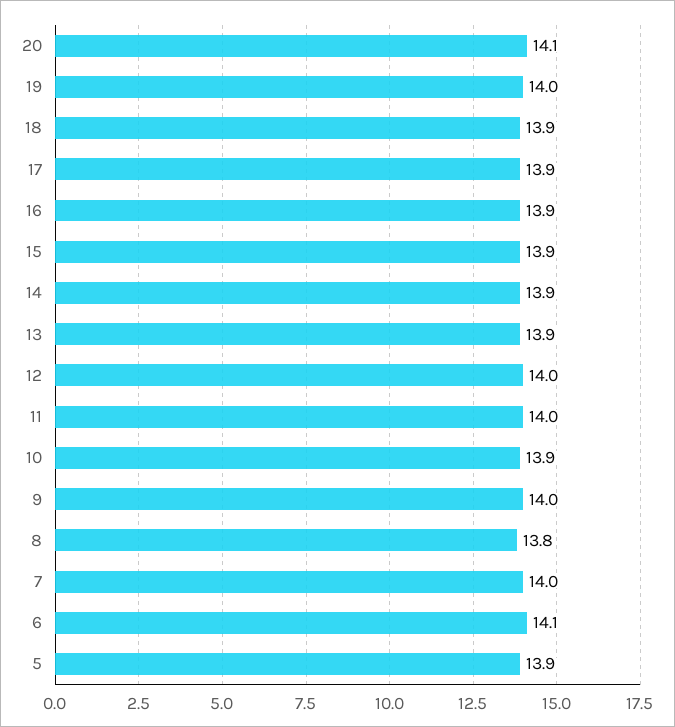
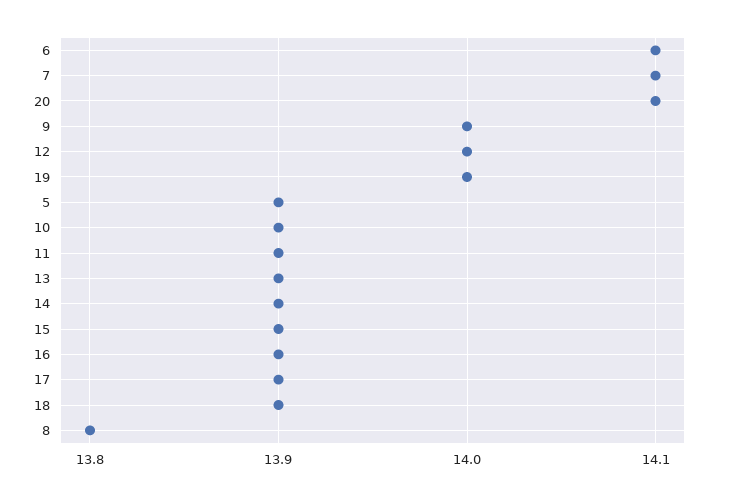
  {
    "20": 14.1,
    "19": 14,
    "18": 13.9,
    "17": 13.9,
    "16": 13.9,
    "15": 13.9,
    "14": 13.9,
    "13": 13.9,
    "12": 14,
-   "11": 14,
+   "11": 13.9,
    "10": 13.9,
    "9": 14,
    "8": 13.8,
-   "7": 14,
+   "7": 14.1,
    "6": 14.1,
    "5": 13.9
  }

